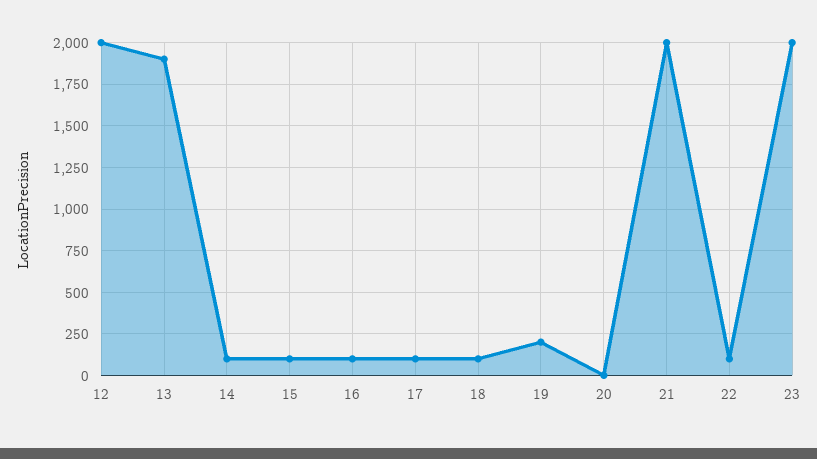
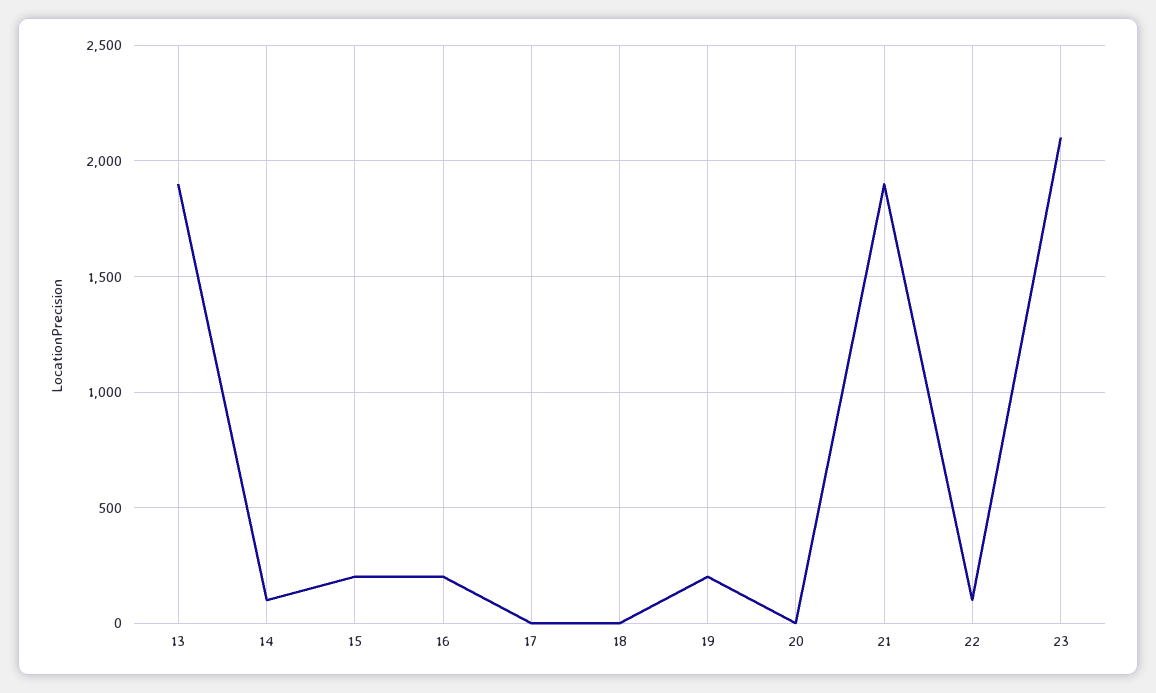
  {
-   "12": 2000,
    "13": 1900,
    "14": 100,
-   "15": 100,
+   "15": 200,
-   "16": 100,
+   "16": 200,
-   "17": 100,
+   "17": 0,
-   "18": 100,
+   "18": 0,
    "19": 200,
    "20": 0,
-   "21": 2000,
+   "21": 1900,
    "22": 100,
-   "23": 2000
+   "23": 2100
  }

